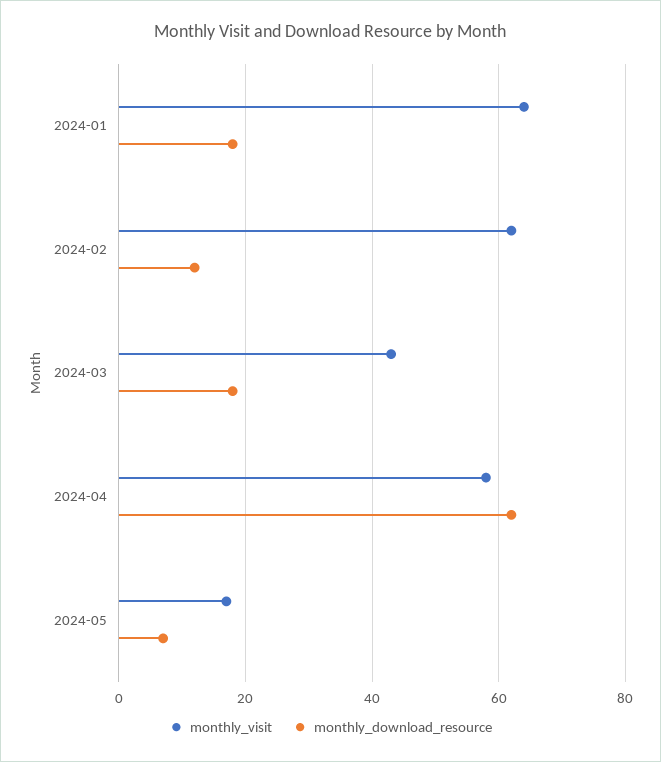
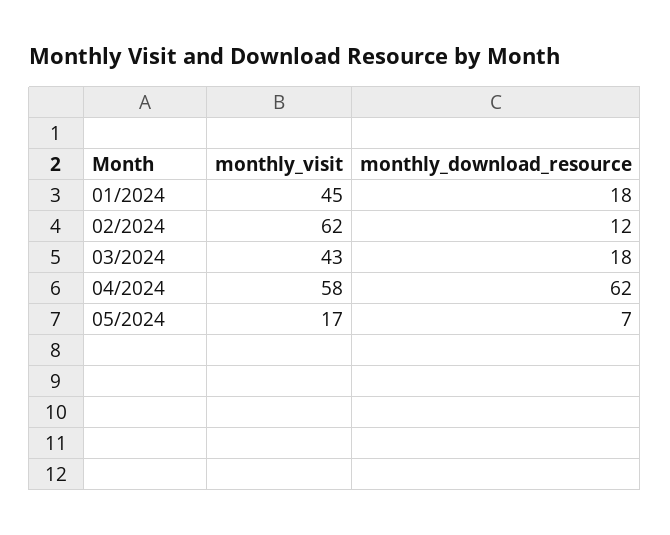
  {
    "monthly_visit": {
-     "2024-01": 65,
+     "2024-01": 45,
      "2024-02": 62,
      "2024-03": 43,
      "2024-04": 58,
      "2024-05": 17
    },
    "monthly_download_resource": {
      "2024-01": 18,
      "2024-02": 12,
      "2024-03": 18,
      "2024-04": 62,
      "2024-05": 7
    }
  }

